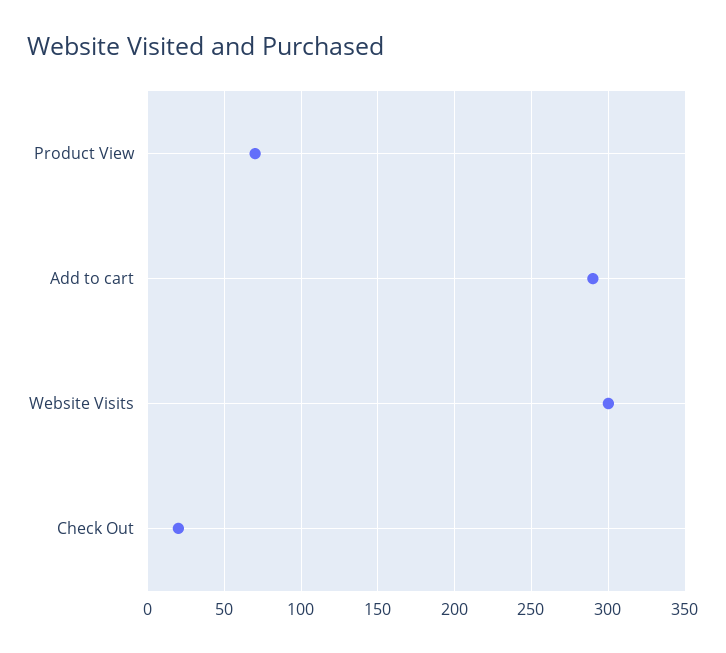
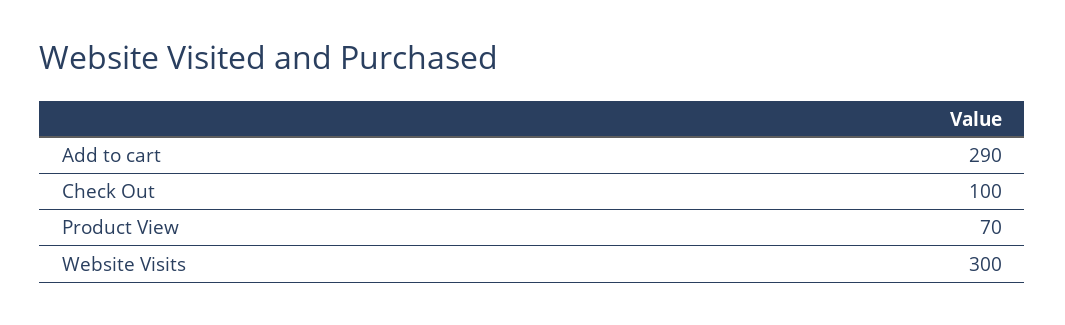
  {
    "Product View": 70,
    "Add to cart": 290,
    "Website Visits": 300,
-   "Check Out": 20
+   "Check Out": 100
  }

